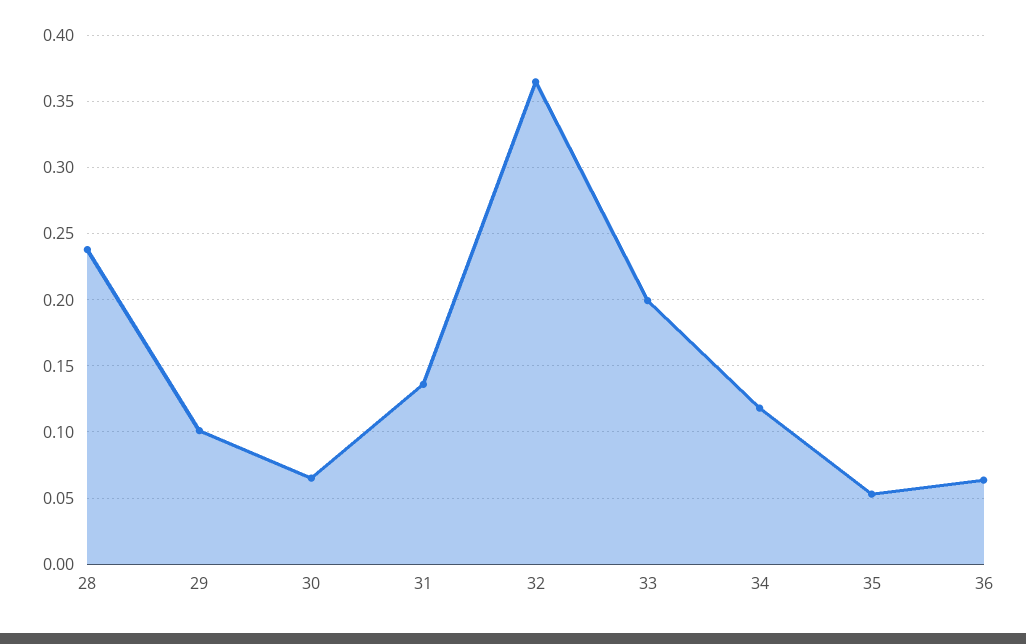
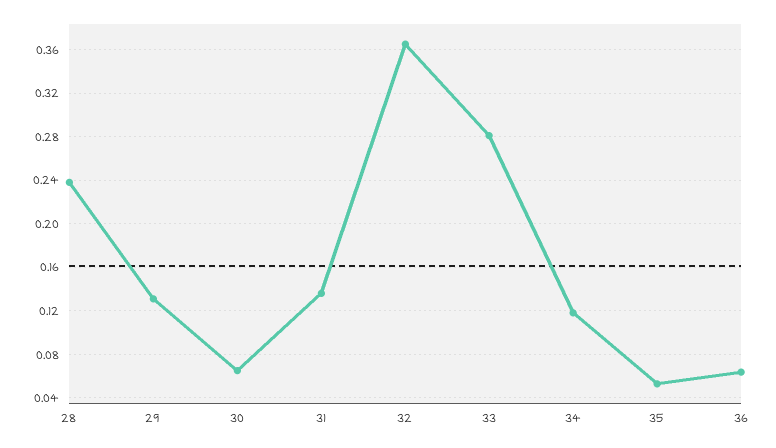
  {
    "28": 0.24,
-   "29": 0.1,
+   "29": 0.13,
    "30": 0.065,
    "31": 0.135,
    "32": 0.365,
-   "33": 0.2,
+   "33": 0.28,
    "34": 0.12,
    "35": 0.055,
    "36": 0.065
  }

